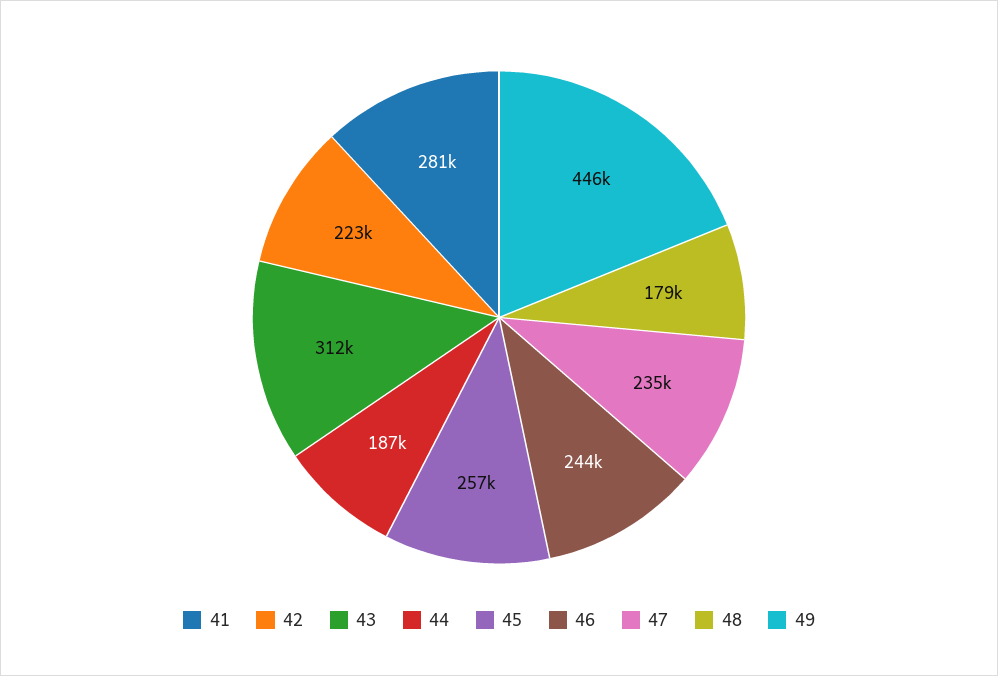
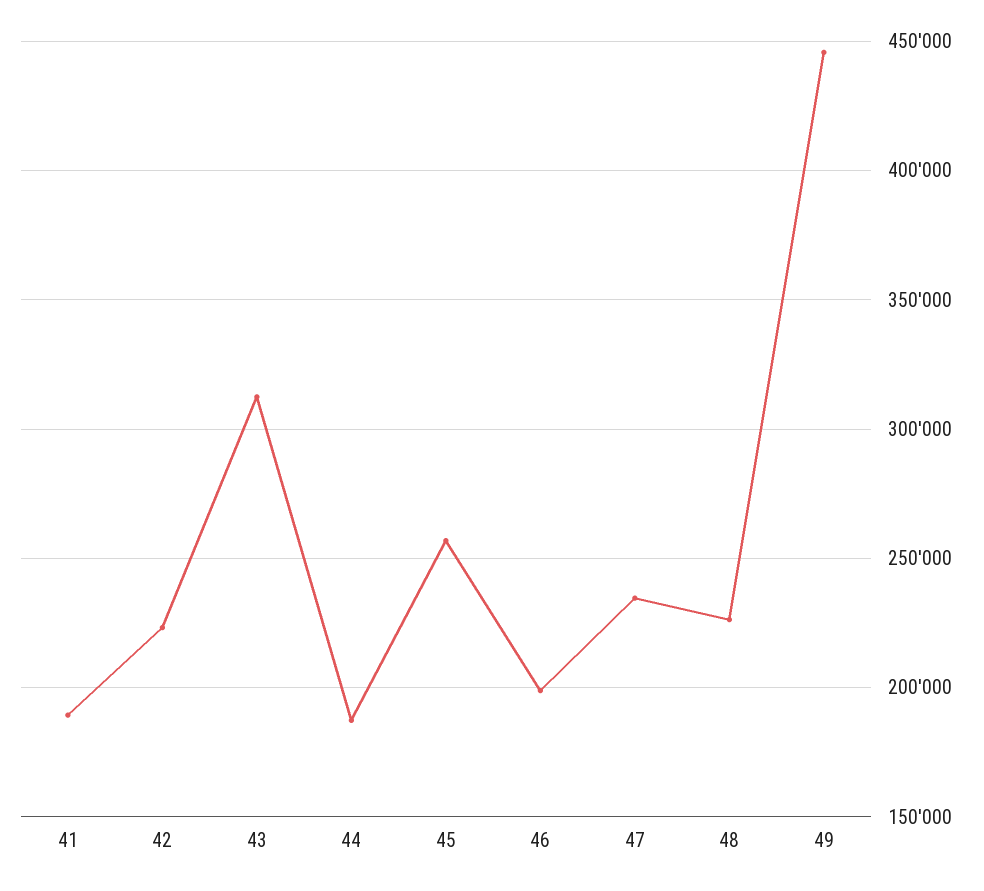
  {
-   "41": 281000,
+   "41": 190000,
    "42": 223000,
    "43": 312000,
    "44": 187000,
    "45": 257000,
-   "46": 244000,
+   "46": 200000,
    "47": 235000,
-   "48": 179000,
+   "48": 225000,
    "49": 446000
  }

